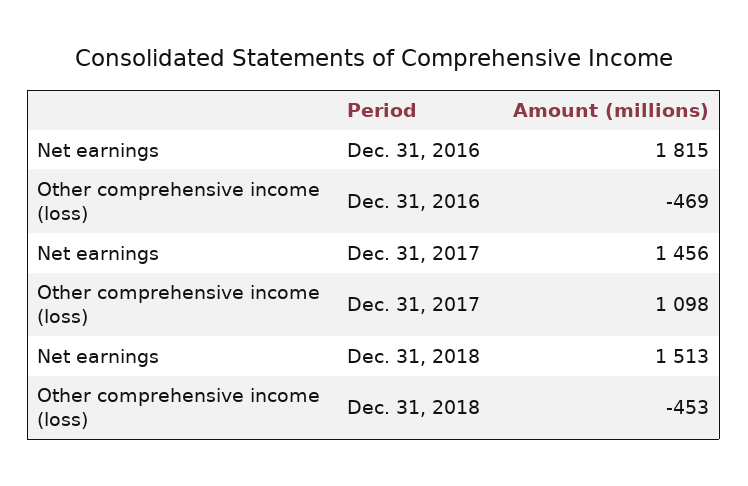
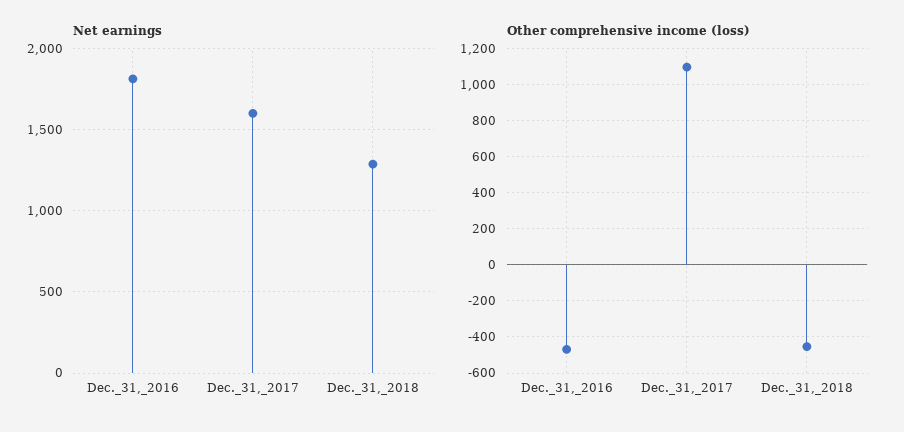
  {
    "Net earnings": {
      "Dec. 31, 2016": 1815,
-     "Dec. 31, 2017": 1456,
+     "Dec. 31, 2017": 1600,
-     "Dec. 31, 2018": 1513
+     "Dec. 31, 2018": 1300
    },
    "Other comprehensive income (loss)": {
      "Dec. 31, 2016": -469,
      "Dec. 31, 2017": 1098,
      "Dec. 31, 2018": -453
    }
  }

